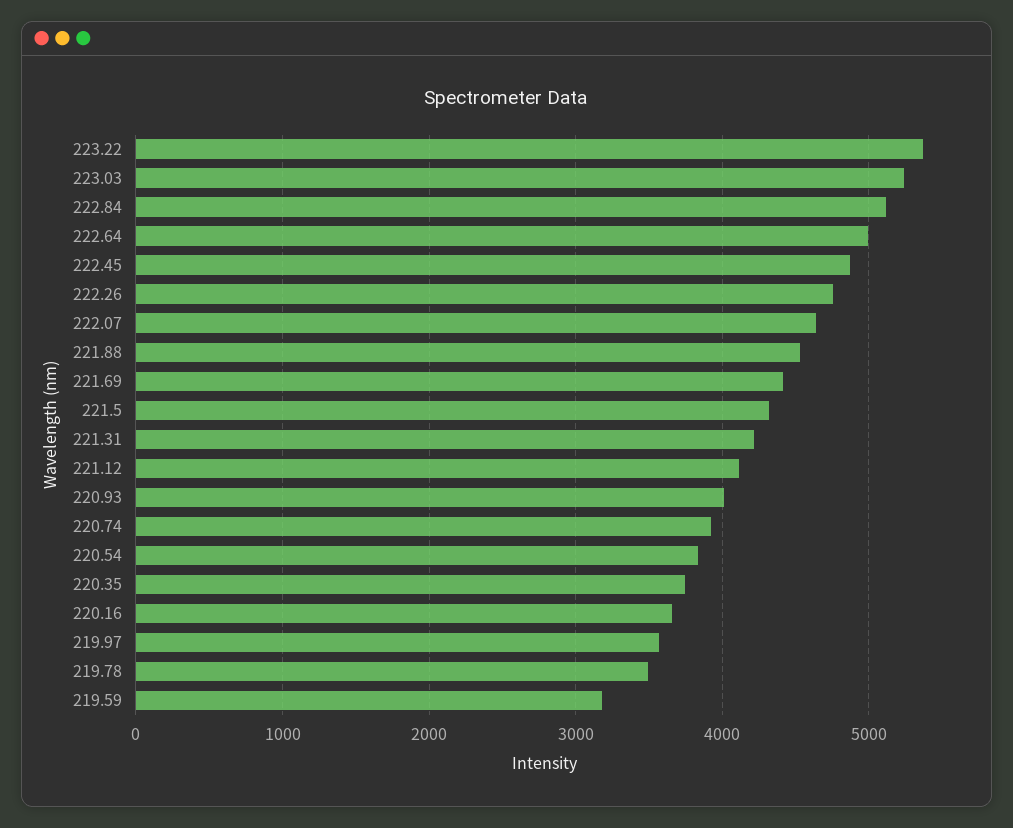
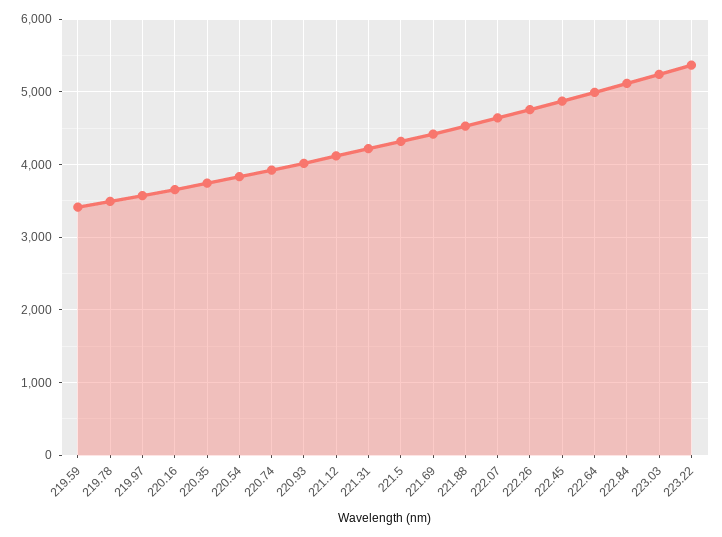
  {
    "223.22": 5400,
    "223.03": 5200,
    "222.84": 5100,
    "222.64": 5000,
    "222.45": 4900,
    "222.26": 4800,
    "222.07": 4600,
    "221.88": 4500,
    "221.69": 4400,
    "221.5": 4300,
    "221.31": 4200,
    "221.12": 4100,
    "220.93": 4000,
    "220.74": 3900,
    "220.54": 3800,
    "220.35": 3700,
    "220.16": 3700,
    "219.97": 3600,
    "219.78": 3500,
-   "219.59": 3200
+   "219.59": 3400
  }

